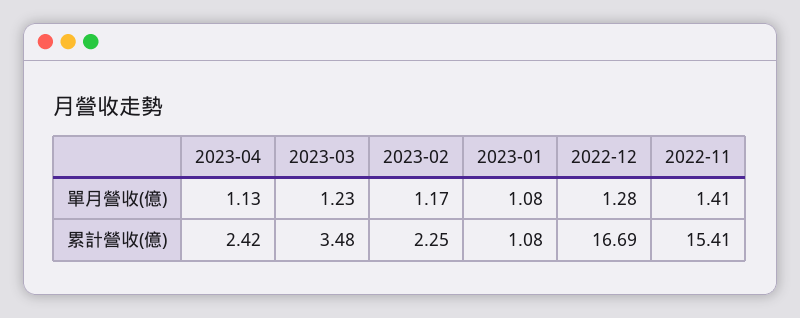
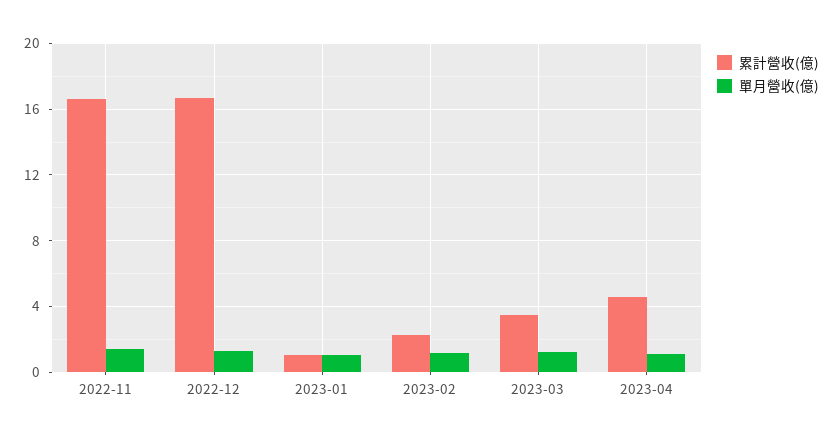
  {
    "單月營收(億)": {
      "2023-04": 1.13,
      "2023-03": 1.23,
      "2023-02": 1.17,
      "2023-01": 1.08,
      "2022-12": 1.28,
      "2022-11": 1.41
    },
    "累計營收(億)": {
-     "2023-04": 2.42,
+     "2023-04": 4.5,
      "2023-03": 3.48,
      "2023-02": 2.25,
      "2023-01": 1.08,
      "2022-12": 16.69,
-     "2022-11": 15.41
+     "2022-11": 16.5
    }
  }

